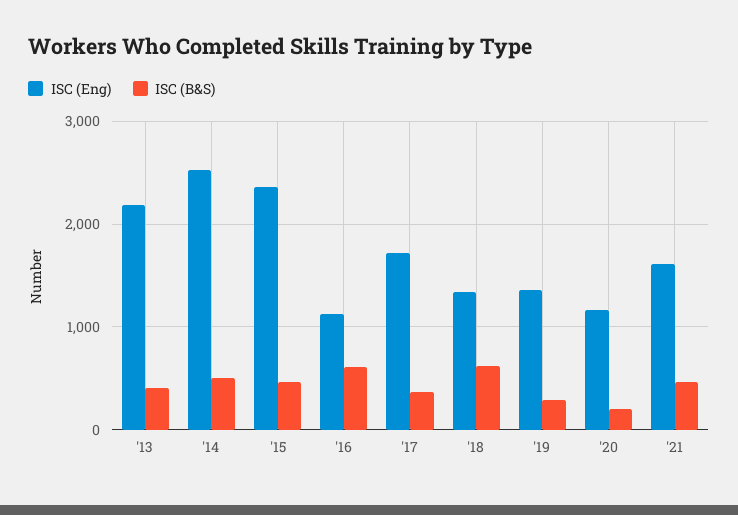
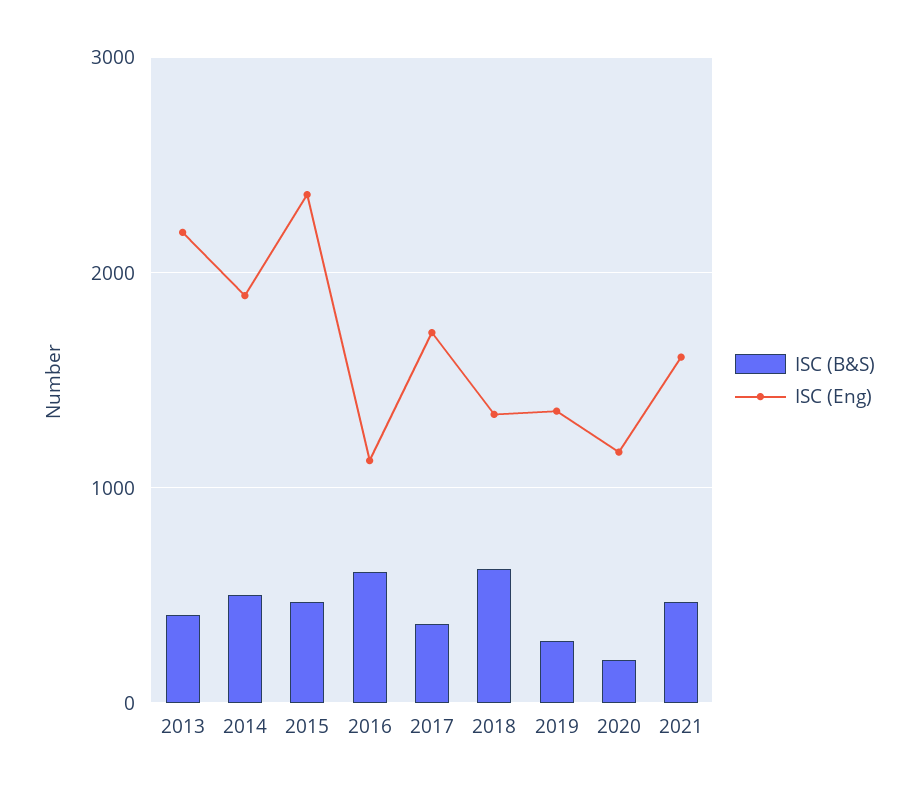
  {
    "ISC (Eng)": {
      "'13": 2200,
-     "'14": 2500,
+     "'14": 1900,
      "'15": 2400,
      "'16": 1100,
      "'17": 1700,
      "'18": 1300,
      "'19": 1400,
      "'20": 1200,
      "'21": 1600
    },
    "ISC (B&S)": {
      "'13": 400,
      "'14": 500,
      "'15": 500,
      "'16": 600,
      "'17": 400,
      "'18": 600,
      "'19": 300,
      "'20": 200,
      "'21": 500
    }
  }

